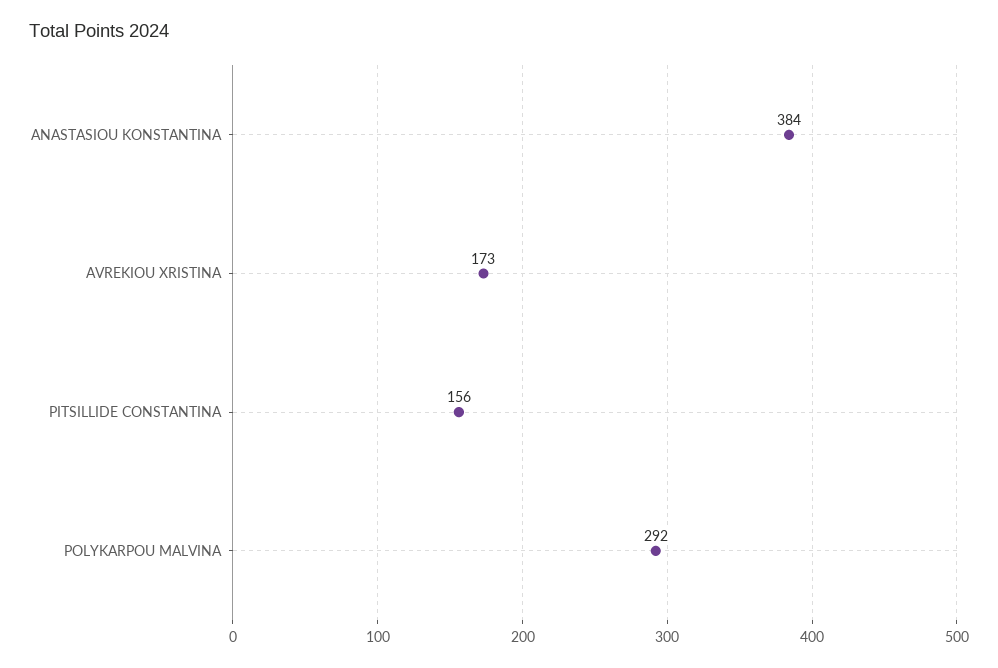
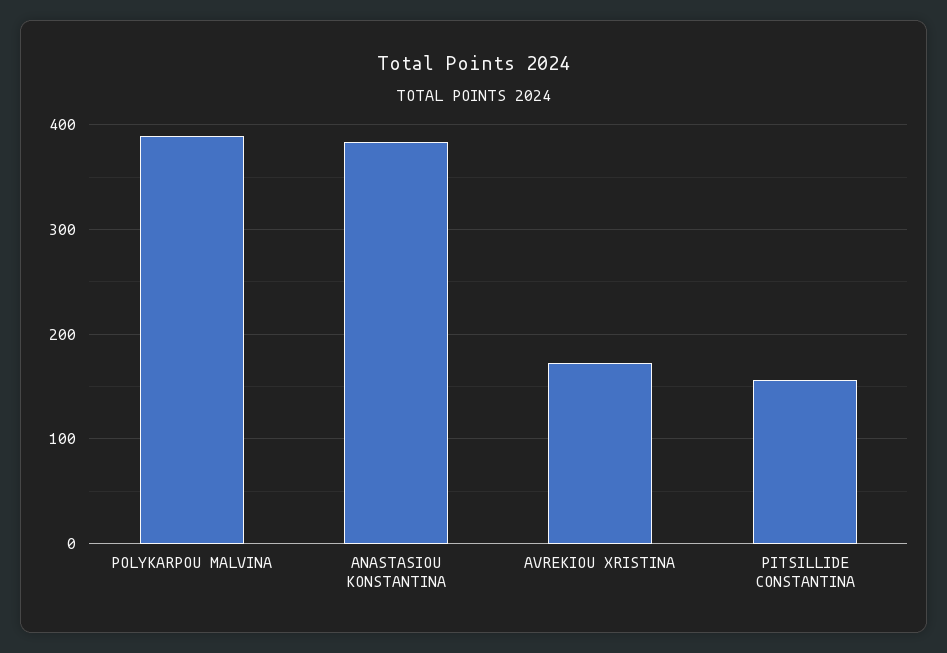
  {
    "ANASTASIOU KONSTANTINA": 384,
    "AVREKIOU XRISTINA": 173,
    "PITSILLIDE CONSTANTINA": 156,
-   "POLYKARPOU MALVINA": 292
+   "POLYKARPOU MALVINA": 390
  }

